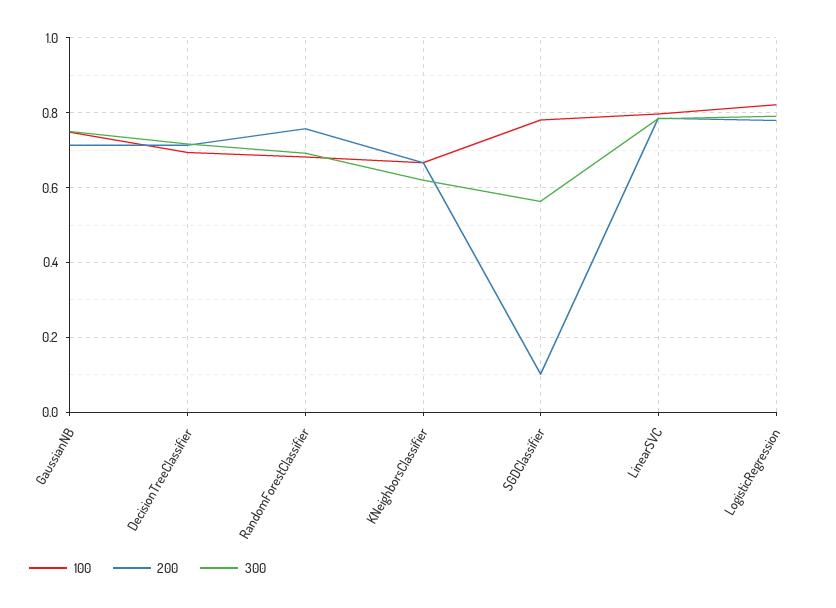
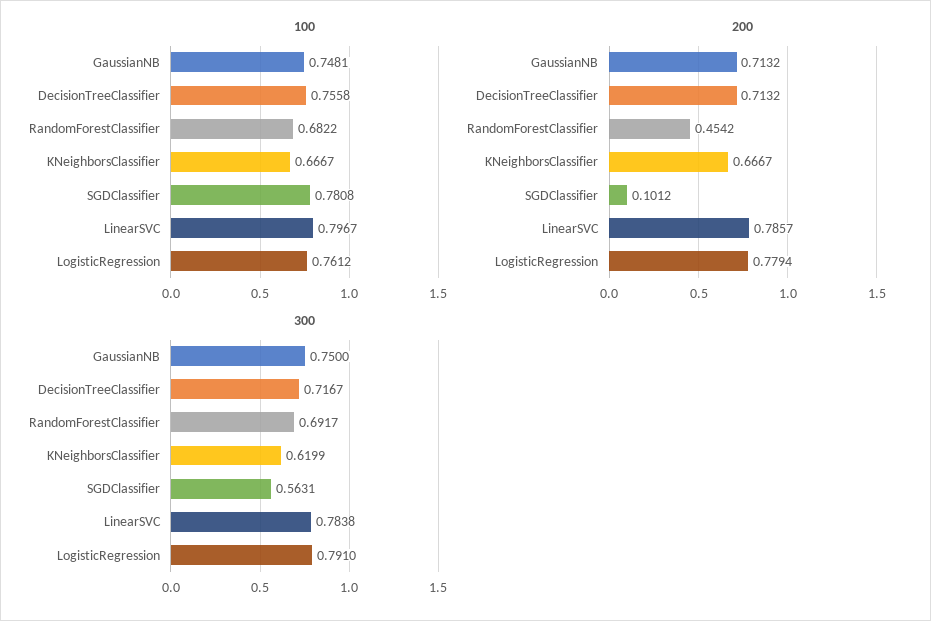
  {
    "100": {
      "GaussianNB": 0.7481,
-     "DecisionTreeClassifier": 0.7,
+     "DecisionTreeClassifier": 0.7558,
      "RandomForestClassifier": 0.6822,
      "KNeighborsClassifier": 0.6667,
      "SGDClassifier": 0.7808,
      "LinearSVC": 0.7967,
-     "LogisticRegression": 0.82
+     "LogisticRegression": 0.7612
    },
    "200": {
      "GaussianNB": 0.7132,
      "DecisionTreeClassifier": 0.7132,
-     "RandomForestClassifier": 0.76,
+     "RandomForestClassifier": 0.4542,
      "KNeighborsClassifier": 0.6667,
      "SGDClassifier": 0.1012,
      "LinearSVC": 0.7857,
      "LogisticRegression": 0.7794
    },
    "300": {
      "GaussianNB": 0.75,
      "DecisionTreeClassifier": 0.7167,
      "RandomForestClassifier": 0.6917,
      "KNeighborsClassifier": 0.6199,
      "SGDClassifier": 0.5631,
      "LinearSVC": 0.7838,
      "LogisticRegression": 0.791
    }
  }

